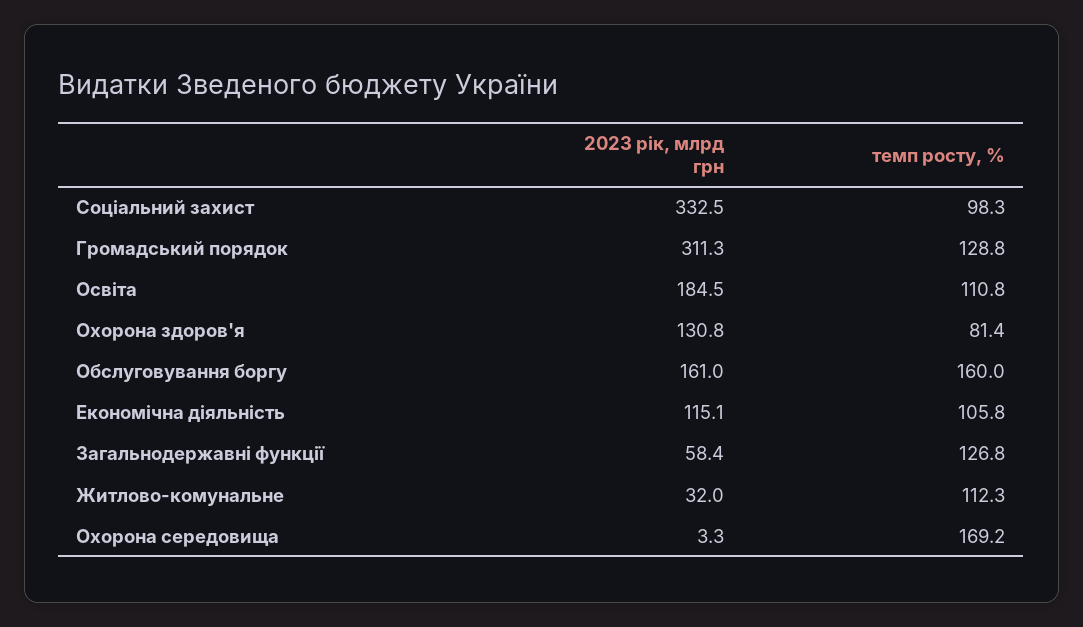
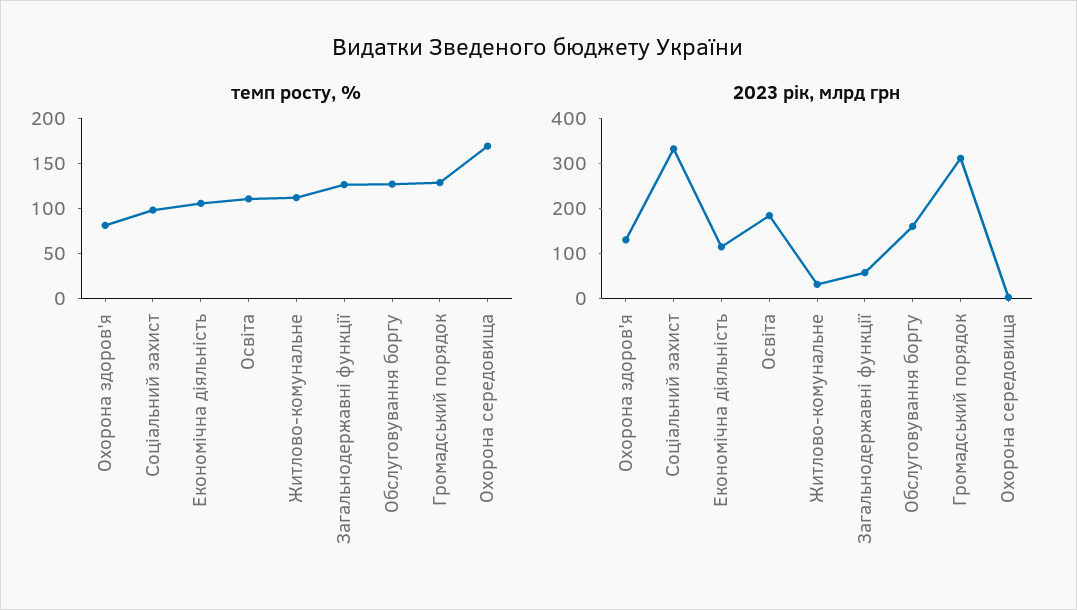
  {
    "2023 рік, млрд грн": {
      "Соціальний захист": 332.5,
      "Громадський порядок": 311.3,
      "Освіта": 184.5,
      "Охорона здоров'я": 130.8,
      "Обслуговування боргу": 161,
      "Економічна діяльність": 115.1,
      "Загальнодержавні функції": 58.4,
      "Житлово-комунальне": 32,
      "Охорона середовища": 3.3
    },
    "темп росту, %": {
      "Соціальний захист": 98.3,
      "Громадський порядок": 128.8,
      "Освіта": 110.8,
      "Охорона здоров'я": 81.4,
-     "Обслуговування боргу": 160,
+     "Обслуговування боргу": 130,
      "Економічна діяльність": 105.8,
      "Загальнодержавні функції": 126.8,
      "Житлово-комунальне": 112.3,
      "Охорона середовища": 169.2
    }
  }

